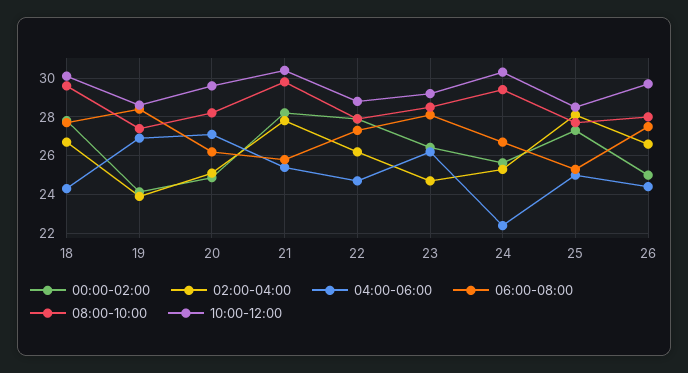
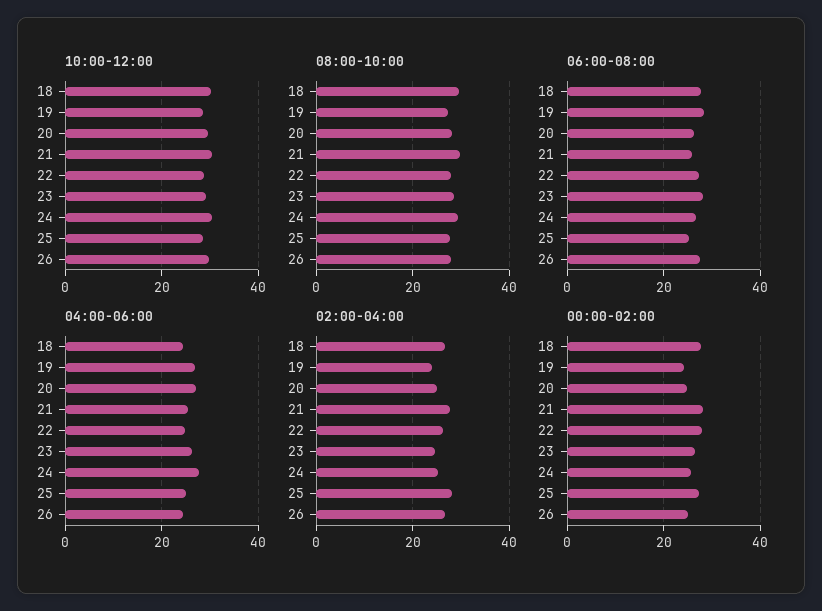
  {
    "00:00-02:00": {
      "18": 28,
      "19": 24,
      "20": 25,
      "21": 28,
      "22": 28,
      "23": 26.5,
      "24": 25.5,
      "25": 27.5,
      "26": 25
    },
    "02:00-04:00": {
      "18": 26.5,
      "19": 24,
      "20": 25,
      "21": 28,
      "22": 26,
      "23": 24.5,
      "24": 25.5,
      "25": 28,
      "26": 26.5
    },
    "04:00-06:00": {
      "18": 24.5,
      "19": 27,
      "20": 27,
      "21": 25.5,
      "22": 24.5,
      "23": 26,
-     "24": 22.5,
+     "24": 28,
      "25": 25,
      "26": 24.5
    },
    "06:00-08:00": {
      "18": 27.5,
      "19": 28.5,
      "20": 26,
      "21": 26,
      "22": 27.5,
      "23": 28,
      "24": 26.5,
      "25": 25.5,
      "26": 27.5
    },
    "08:00-10:00": {
      "18": 29.5,
      "19": 27.5,
      "20": 28,
      "21": 30,
      "22": 28,
      "23": 28.5,
      "24": 29.5,
      "25": 27.5,
      "26": 28
    },
    "10:00-12:00": {
      "18": 30,
      "19": 28.5,
      "20": 29.5,
      "21": 30.5,
      "22": 29,
      "23": 29,
      "24": 30.5,
      "25": 28.5,
      "26": 29.5
    }
  }

